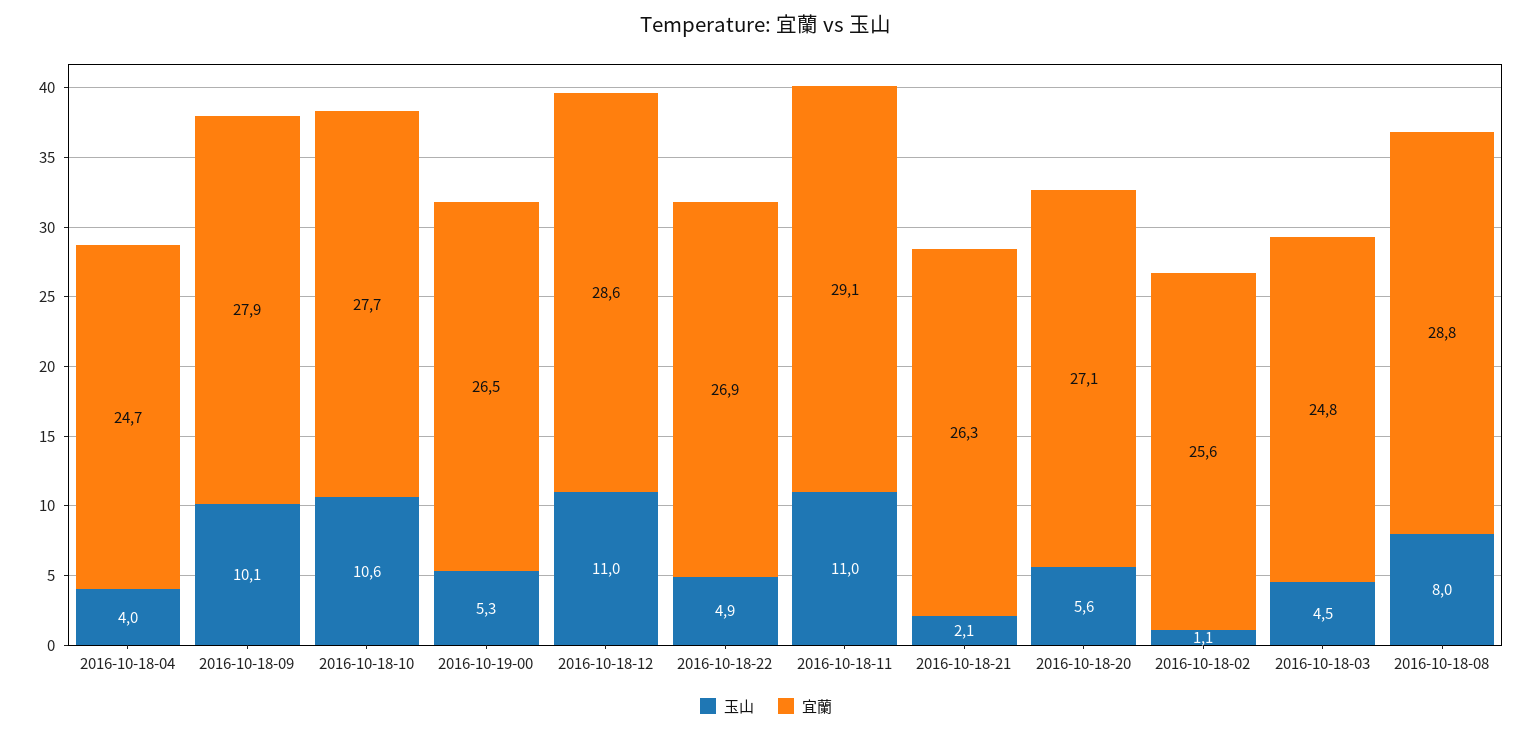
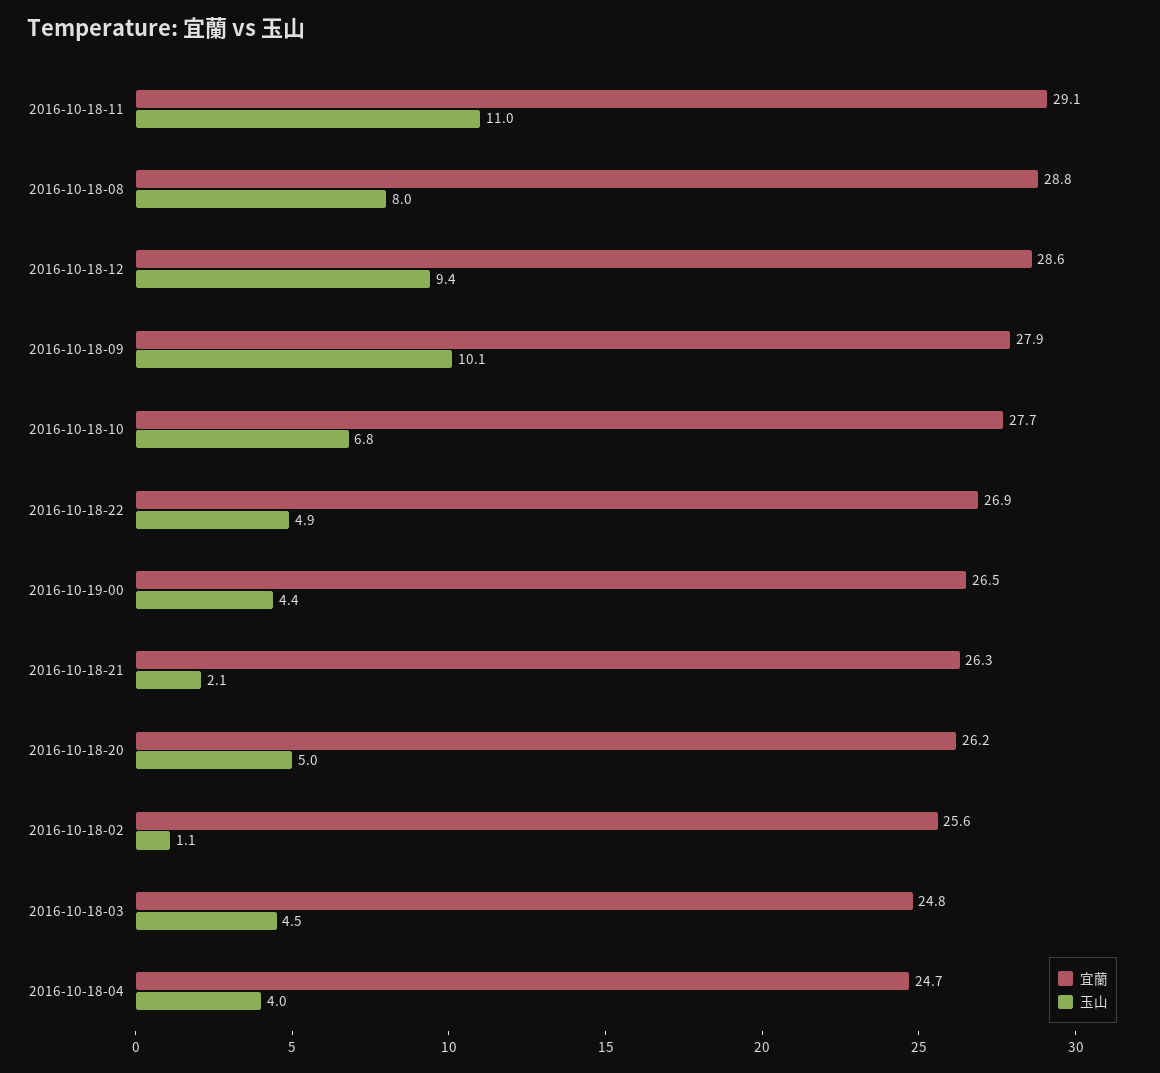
  {
    "玉山": {
      "2016-10-18-04": 4,
      "2016-10-18-09": 10.1,
-     "2016-10-18-10": 10.6,
+     "2016-10-18-10": 6.8,
-     "2016-10-19-00": 5.3,
+     "2016-10-19-00": 4.4,
-     "2016-10-18-12": 11,
+     "2016-10-18-12": 9.4,
      "2016-10-18-22": 4.9,
      "2016-10-18-11": 11,
      "2016-10-18-21": 2.1,
-     "2016-10-18-20": 5.6,
+     "2016-10-18-20": 5,
      "2016-10-18-02": 1.1,
      "2016-10-18-03": 4.5,
      "2016-10-18-08": 8
    },
    "宜蘭": {
      "2016-10-18-04": 24.7,
      "2016-10-18-09": 27.9,
      "2016-10-18-10": 27.7,
      "2016-10-19-00": 26.5,
      "2016-10-18-12": 28.6,
      "2016-10-18-22": 26.9,
      "2016-10-18-11": 29.1,
      "2016-10-18-21": 26.3,
-     "2016-10-18-20": 27.1,
+     "2016-10-18-20": 26.2,
      "2016-10-18-02": 25.6,
      "2016-10-18-03": 24.8,
      "2016-10-18-08": 28.8
    }
  }

